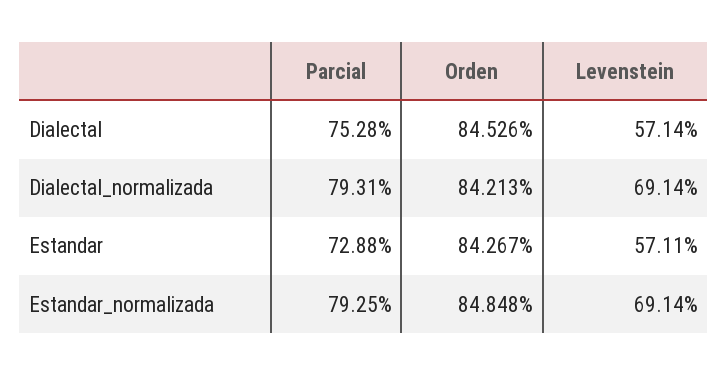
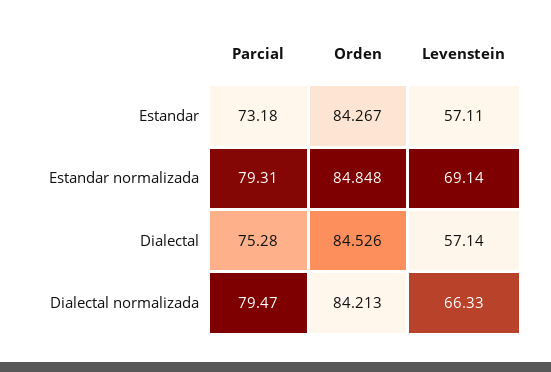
  {
    "Parcial": {
      "Dialectal": 75.28,
-     "Dialectal_normalizada": 79.31,
+     "Dialectal_normalizada": 79.47,
-     "Estandar": 72.88,
+     "Estandar": 73.18,
-     "Estandar_normalizada": 79.25
+     "Estandar_normalizada": 79.31
    },
    "Orden": {
      "Dialectal": 84.526,
      "Dialectal_normalizada": 84.213,
      "Estandar": 84.267,
      "Estandar_normalizada": 84.848
    },
    "Levenstein": {
      "Dialectal": 57.14,
-     "Dialectal_normalizada": 69.14,
+     "Dialectal_normalizada": 66.33,
      "Estandar": 57.11,
      "Estandar_normalizada": 69.14
    }
  }

